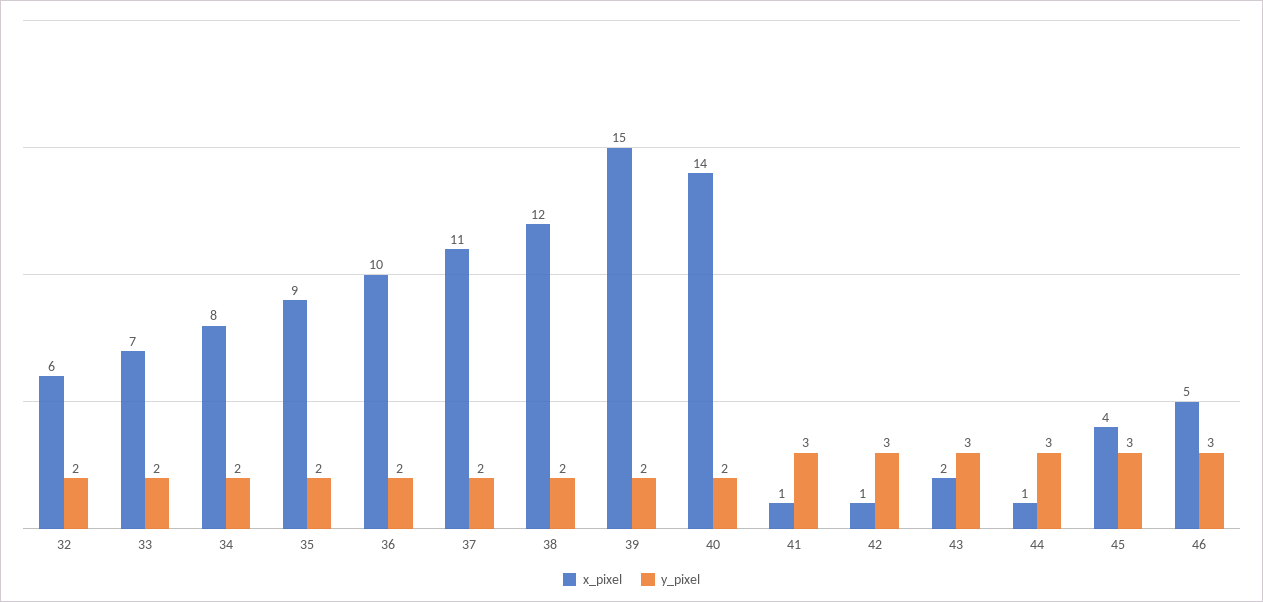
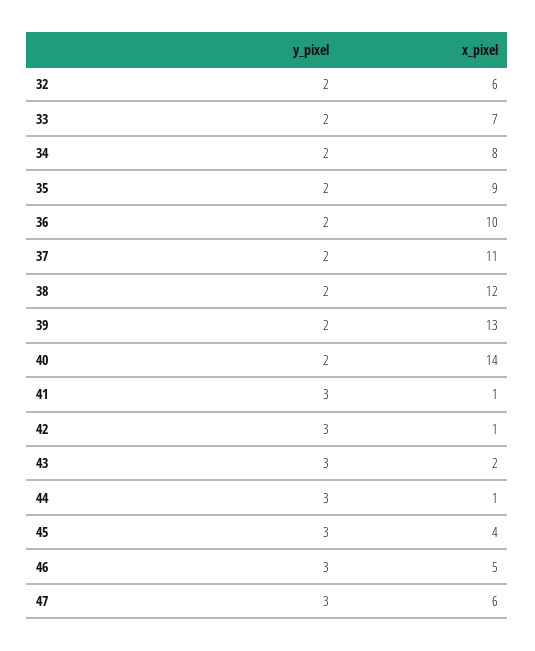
  {
    "x_pixel": {
      "32": 6,
      "33": 7,
      "34": 8,
      "35": 9,
      "36": 10,
      "37": 11,
      "38": 12,
-     "39": 15,
+     "39": 13,
      "40": 14,
      "41": 1,
      "42": 1,
      "43": 2,
      "44": 1,
      "45": 4,
-     "46": 5
+     "46": 5,
+     "47": 6
    },
    "y_pixel": {
      "32": 2,
      "33": 2,
      "34": 2,
      "35": 2,
      "36": 2,
      "37": 2,
      "38": 2,
      "39": 2,
      "40": 2,
      "41": 3,
      "42": 3,
      "43": 3,
      "44": 3,
      "45": 3,
-     "46": 3
+     "46": 3,
+     "47": 3
    }
  }

